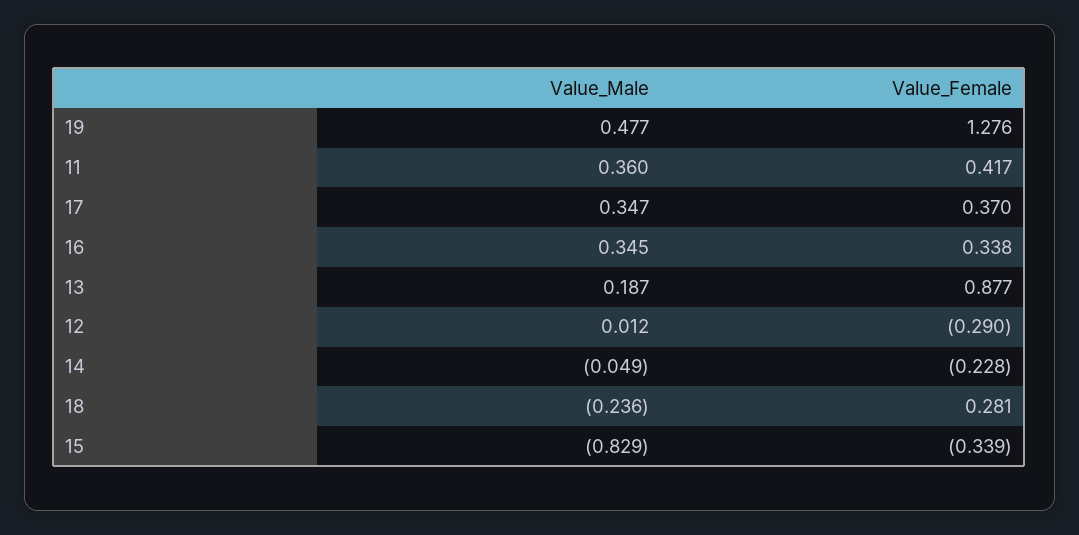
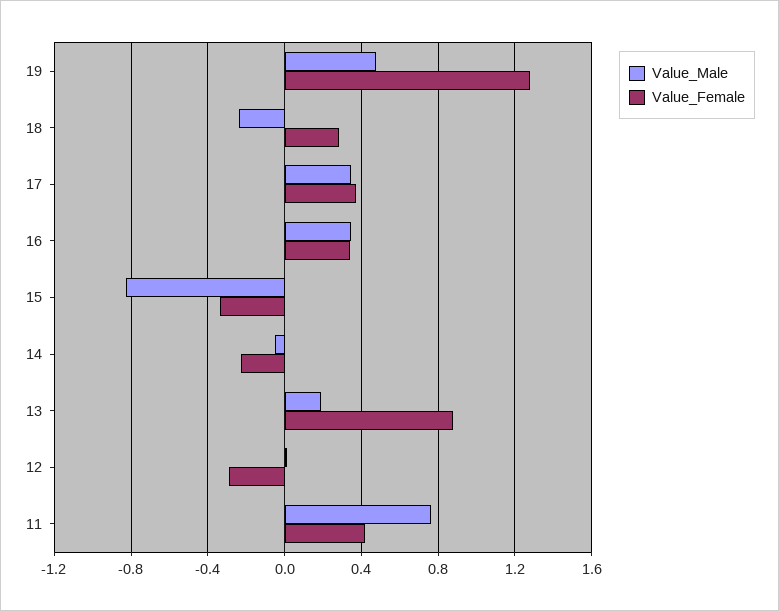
  {
    "Value_Male": {
      "19": 0.477,
-     "11": 0.36,
+     "11": 0.75,
      "17": 0.347,
      "16": 0.345,
      "13": 0.187,
      "12": 0.012,
      "14": -0.049,
      "18": -0.236,
      "15": -0.829
    },
    "Value_Female": {
      "19": 1.276,
      "11": 0.417,
      "17": 0.37,
      "16": 0.338,
      "13": 0.877,
      "12": -0.29,
      "14": -0.228,
      "18": 0.281,
      "15": -0.339
    }
  }

